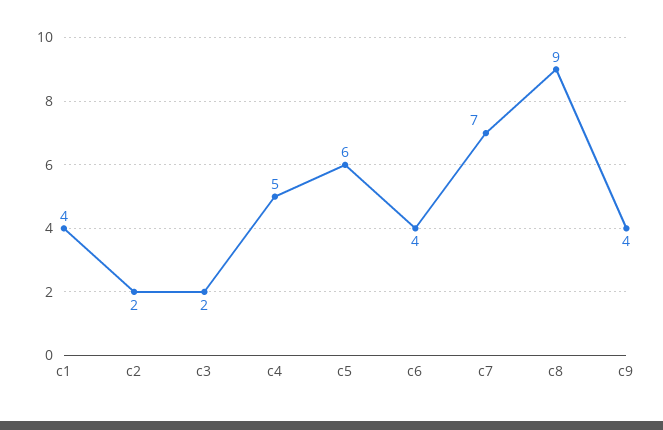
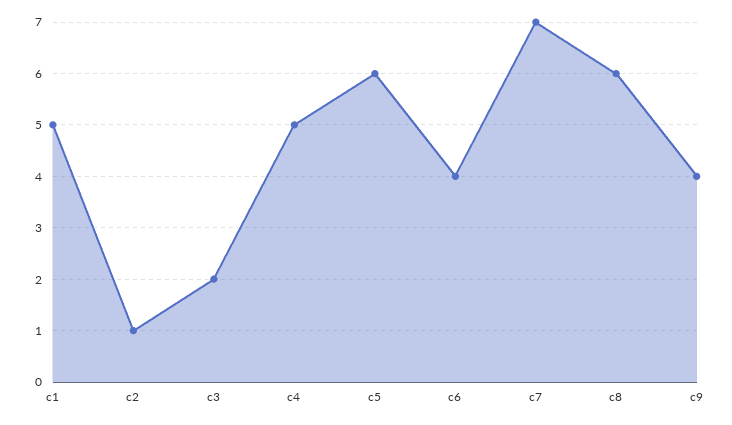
  {
-   "c1": 4,
+   "c1": 5,
-   "c2": 2,
+   "c2": 1,
    "c3": 2,
    "c4": 5,
    "c5": 6,
    "c6": 4,
    "c7": 7,
-   "c8": 9,
+   "c8": 6,
    "c9": 4
  }

